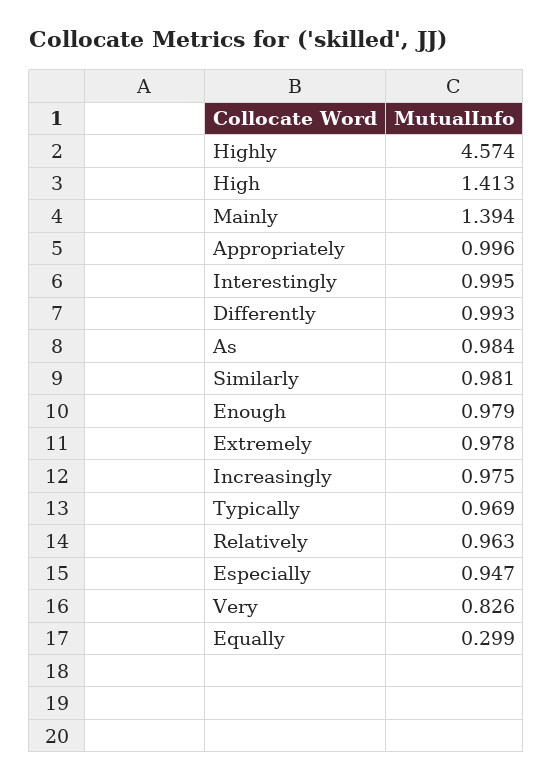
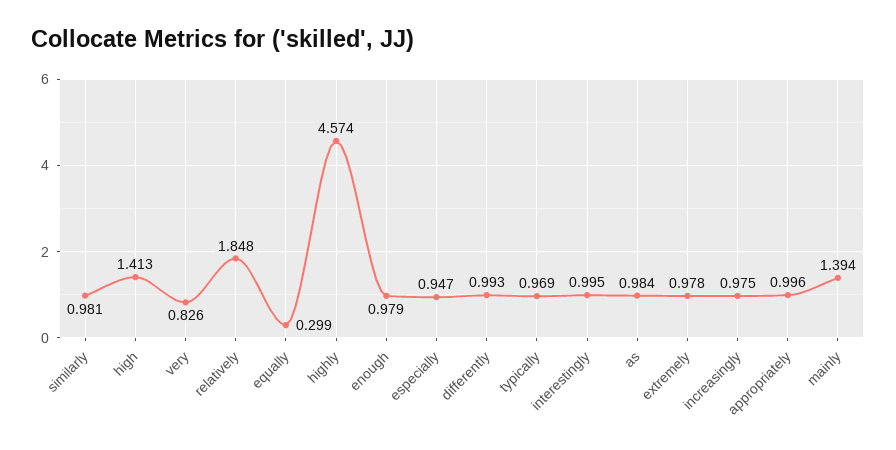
  {
    "Highly": 4.574,
    "High": 1.413,
    "Mainly": 1.394,
    "Appropriately": 0.996,
    "Interestingly": 0.995,
    "Differently": 0.993,
    "As": 0.984,
    "Similarly": 0.981,
    "Enough": 0.979,
    "Extremely": 0.978,
    "Increasingly": 0.975,
    "Typically": 0.969,
-   "Relatively": 0.963,
+   "Relatively": 1.848,
    "Especially": 0.947,
    "Very": 0.826,
    "Equally": 0.299
  }

